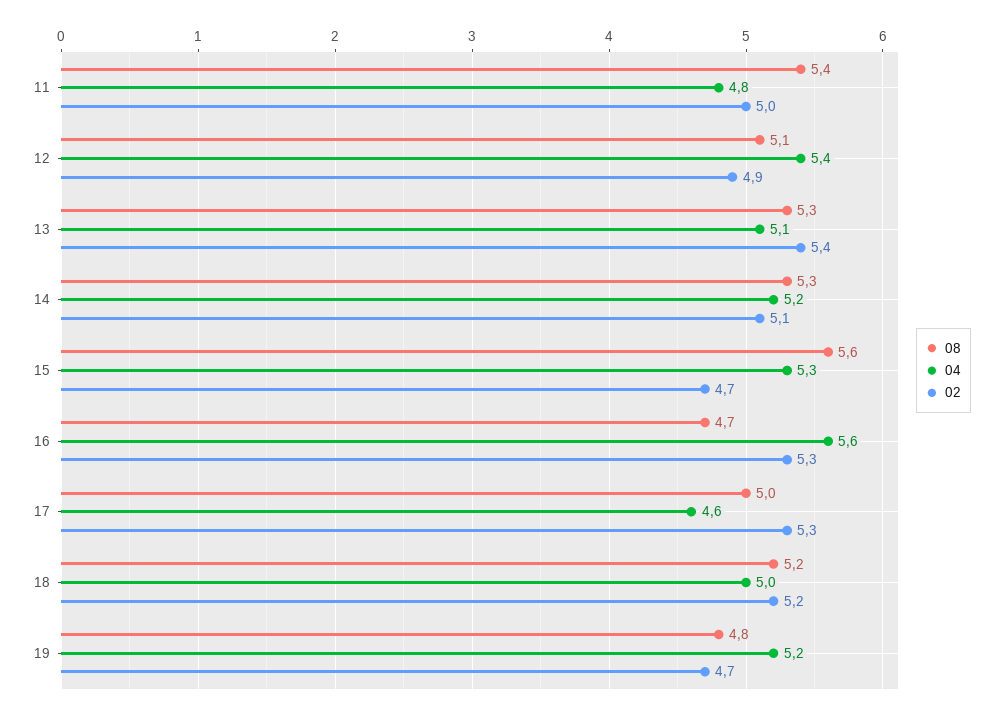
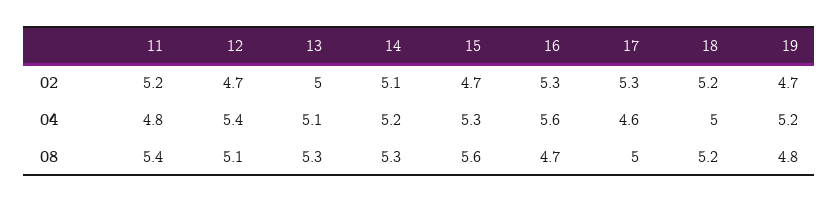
  {
    "08": {
      "11": 5.4,
      "12": 5.1,
      "13": 5.3,
      "14": 5.3,
      "15": 5.6,
      "16": 4.7,
      "17": 5,
      "18": 5.2,
      "19": 4.8
    },
    "04": {
      "11": 4.8,
      "12": 5.4,
      "13": 5.1,
      "14": 5.2,
      "15": 5.3,
      "16": 5.6,
      "17": 4.6,
      "18": 5,
      "19": 5.2
    },
    "02": {
-     "11": 5,
+     "11": 5.2,
-     "12": 4.9,
+     "12": 4.7,
-     "13": 5.4,
+     "13": 5,
      "14": 5.1,
      "15": 4.7,
      "16": 5.3,
      "17": 5.3,
      "18": 5.2,
      "19": 4.7
    }
  }

